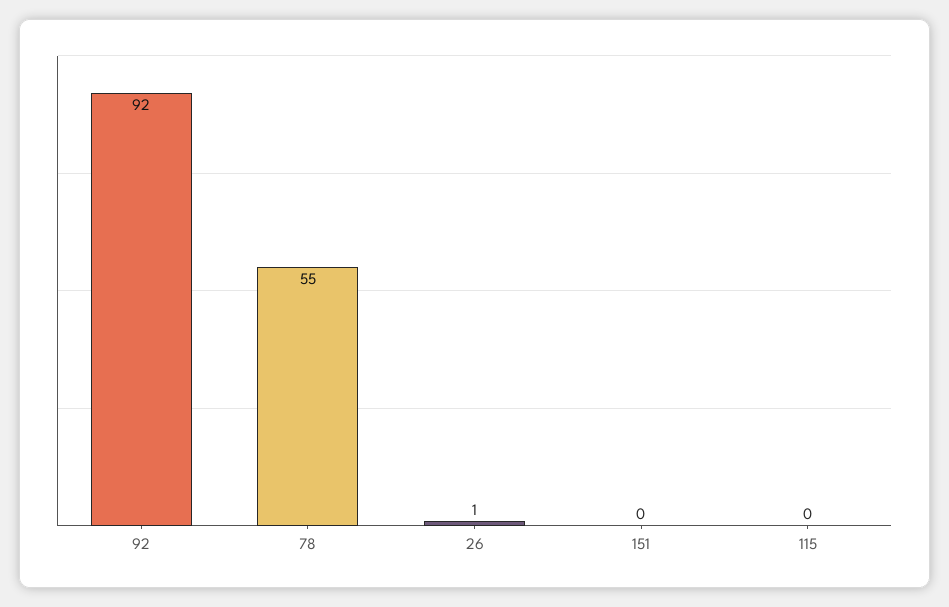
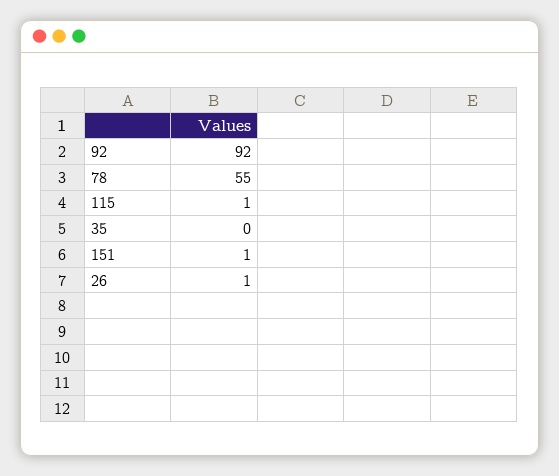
  {
    "92": 92,
    "78": 55,
    "26": 1,
-   "151": 0,
+   "151": 1,
-   "115": 0
+   "115": 1,
+   "35": 0
  }

